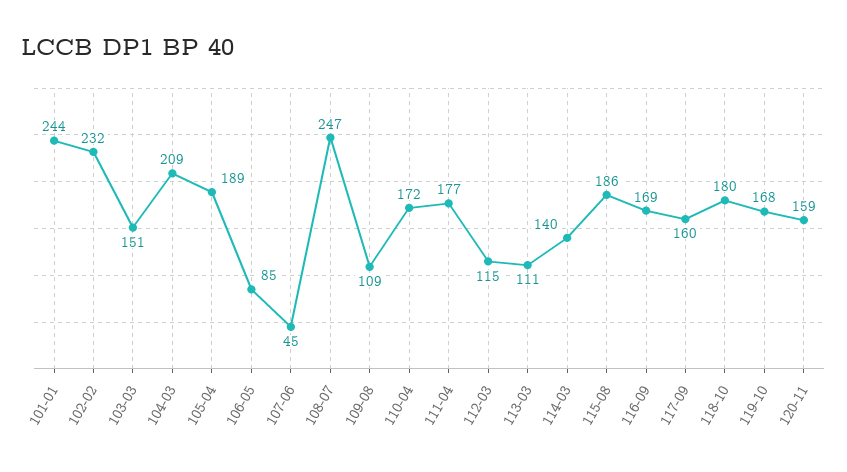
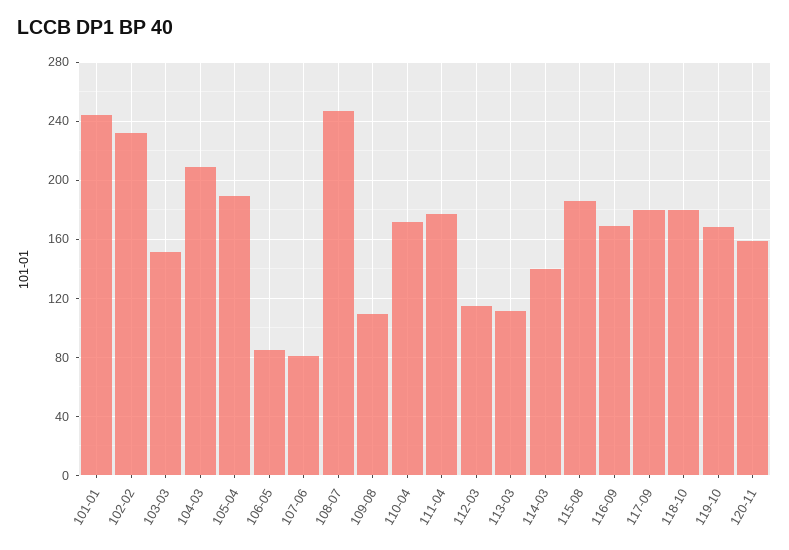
  {
    "101-01": 244,
    "102-02": 232,
    "103-03": 151,
    "104-03": 209,
    "105-04": 189,
    "106-05": 85,
-   "107-06": 45,
+   "107-06": 80,
    "108-07": 247,
    "109-08": 109,
    "110-04": 172,
    "111-04": 177,
    "112-03": 115,
    "113-03": 111,
    "114-03": 140,
    "115-08": 186,
    "116-09": 169,
-   "117-09": 160,
+   "117-09": 180,
    "118-10": 180,
    "119-10": 168,
    "120-11": 159
  }

